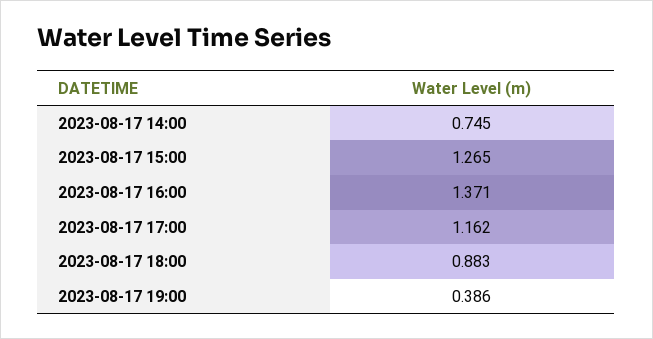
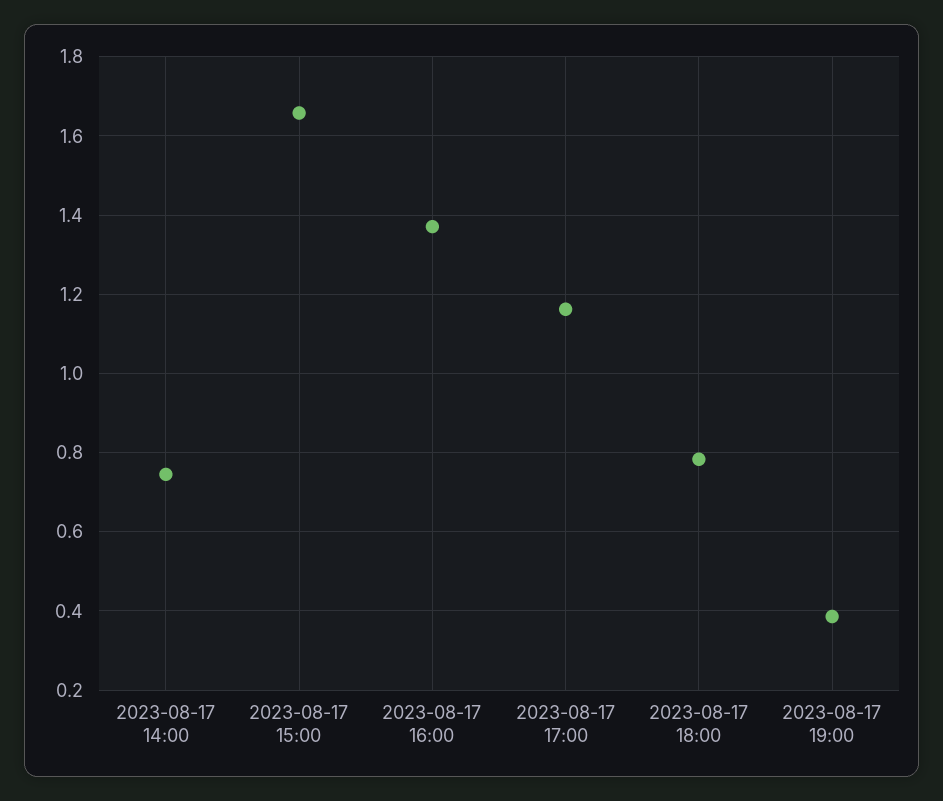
  {
    "2023-08-17 14:00": 0.745,
-   "2023-08-17 15:00": 1.265,
+   "2023-08-17 15:00": 1.66,
    "2023-08-17 16:00": 1.371,
    "2023-08-17 17:00": 1.162,
-   "2023-08-17 18:00": 0.883,
+   "2023-08-17 18:00": 0.78,
    "2023-08-17 19:00": 0.386
  }

